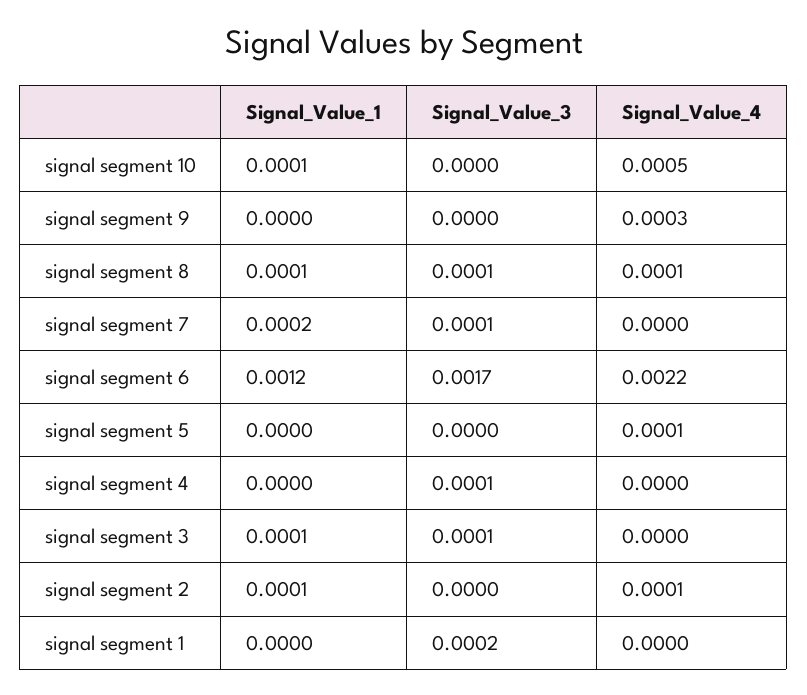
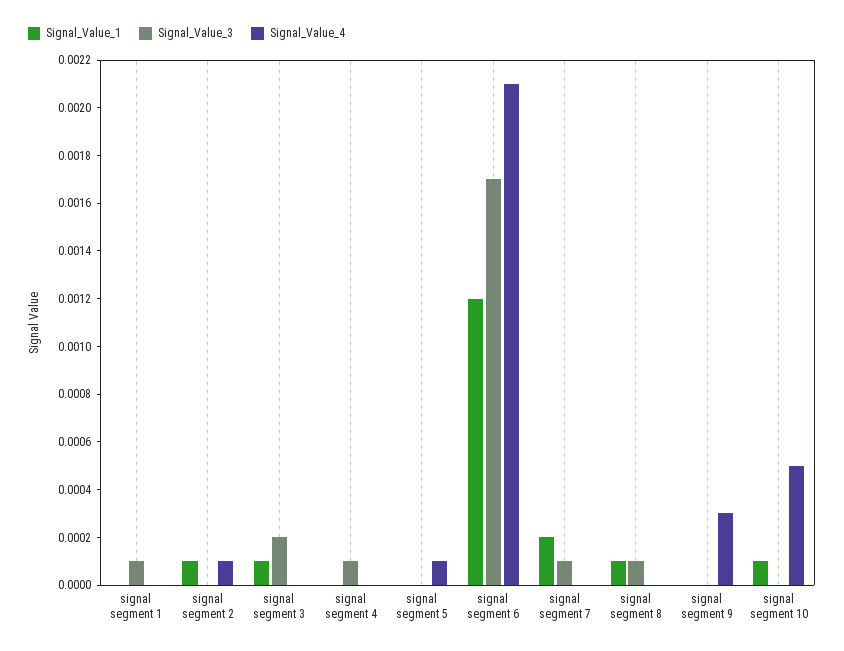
  {
    "Signal_Value_1": {
      "signal segment 10": 0.0001,
      "signal segment 9": 0,
      "signal segment 8": 0.0001,
      "signal segment 7": 0.0002,
      "signal segment 6": 0.0012,
      "signal segment 5": 0,
      "signal segment 4": 0,
      "signal segment 3": 0.0001,
      "signal segment 2": 0.0001,
      "signal segment 1": 0
    },
    "Signal_Value_3": {
      "signal segment 10": 0,
      "signal segment 9": 0,
      "signal segment 8": 0.0001,
      "signal segment 7": 0.0001,
      "signal segment 6": 0.0017,
      "signal segment 5": 0,
      "signal segment 4": 0.0001,
-     "signal segment 3": 0.0001,
+     "signal segment 3": 0.0002,
      "signal segment 2": 0,
-     "signal segment 1": 0.0002
+     "signal segment 1": 0.0001
    },
    "Signal_Value_4": {
      "signal segment 10": 0.0005,
      "signal segment 9": 0.0003,
-     "signal segment 8": 0.0001,
+     "signal segment 8": 0,
      "signal segment 7": 0,
-     "signal segment 6": 0.0022,
+     "signal segment 6": 0.0021,
      "signal segment 5": 0.0001,
      "signal segment 4": 0,
      "signal segment 3": 0,
      "signal segment 2": 0.0001,
      "signal segment 1": 0
    }
  }

